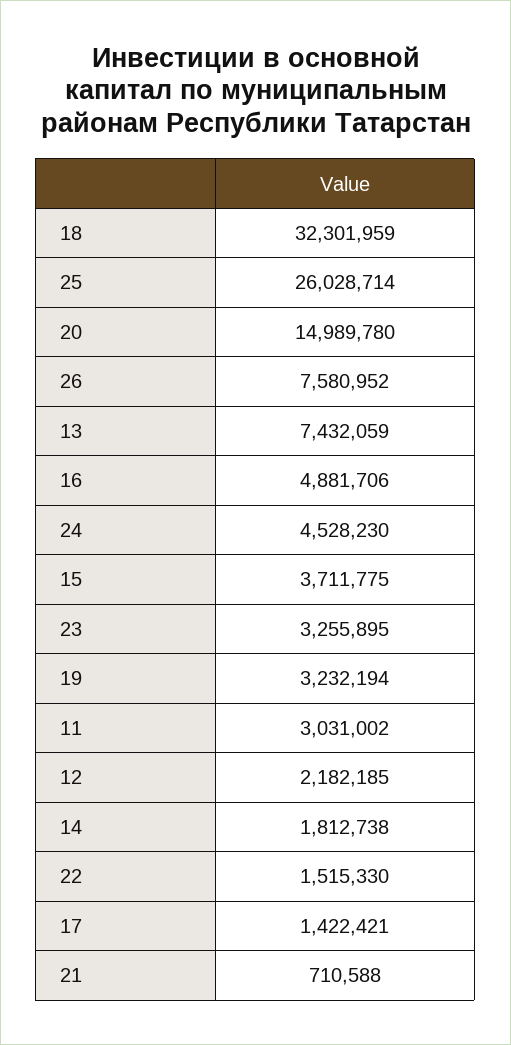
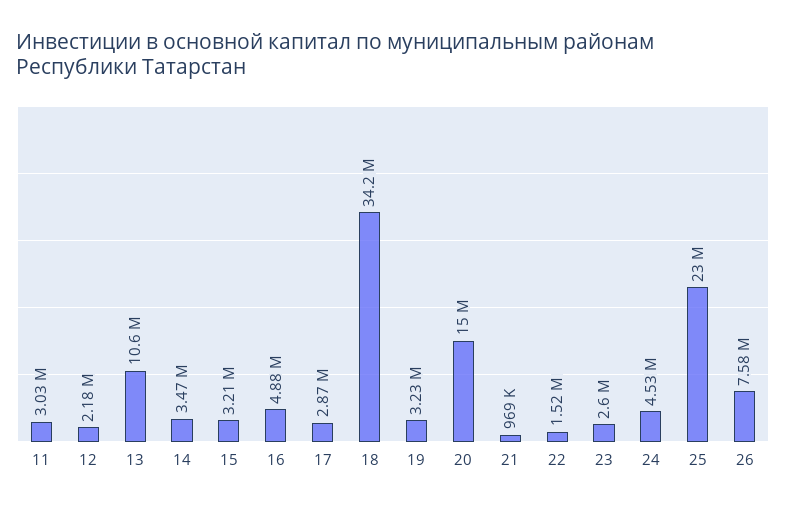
  {
-   "18": 32301959,
+   "18": 34200000,
-   "25": 26028714,
+   "25": 23000000,
    "20": 14989780,
    "26": 7580952,
-   "13": 7432059,
+   "13": 10600000,
    "16": 4881706,
    "24": 4528230,
-   "15": 3711775,
+   "15": 3210000,
-   "23": 3255895,
+   "23": 2600000,
    "19": 3232194,
    "11": 3031002,
    "12": 2182185,
-   "14": 1812738,
+   "14": 3470000,
    "22": 1515330,
-   "17": 1422421,
+   "17": 2870000,
-   "21": 710588
+   "21": 969000
  }

